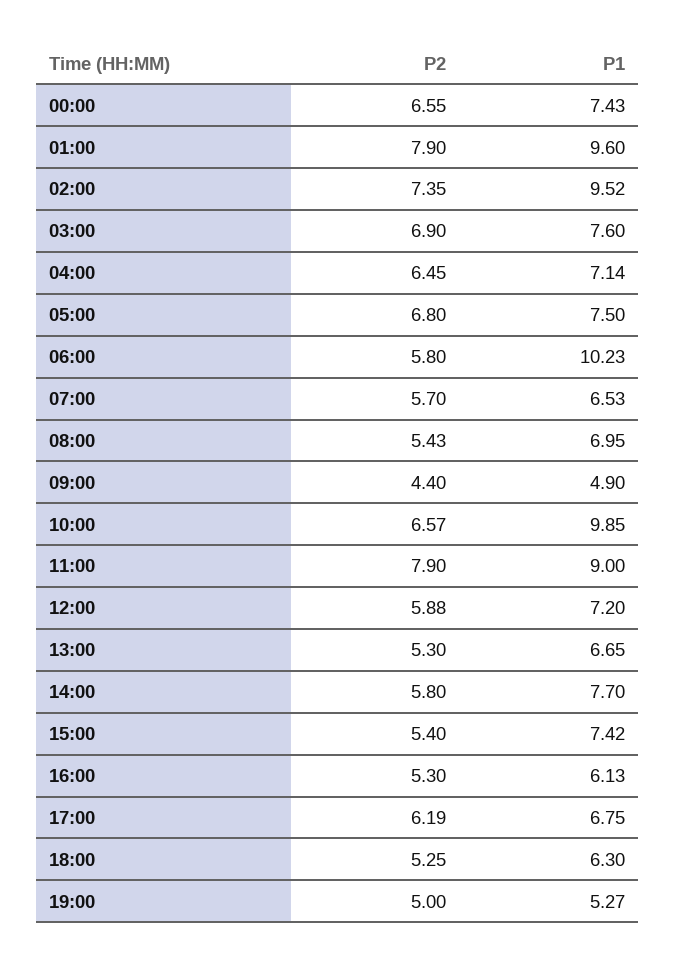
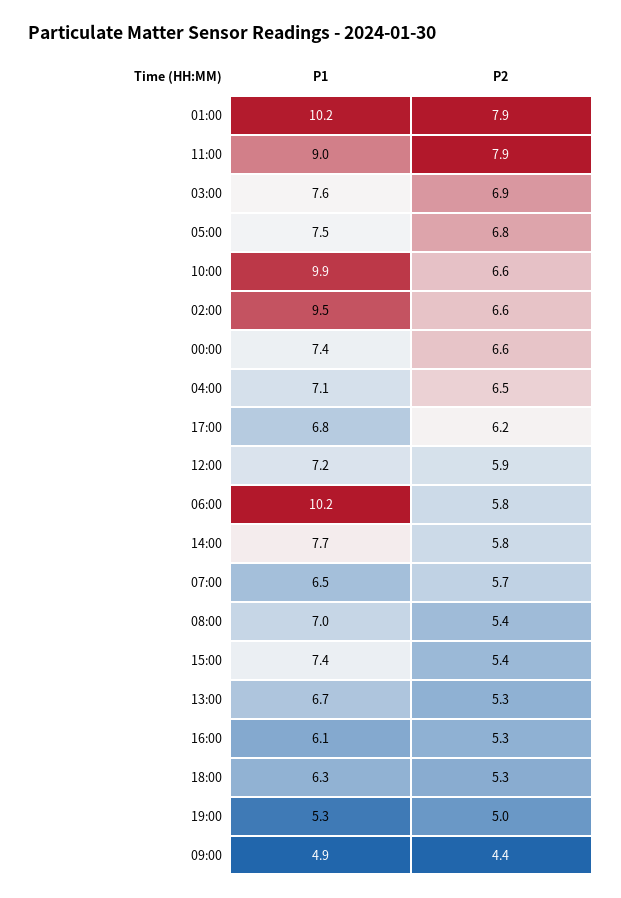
  {
    "P2": {
      "00:00": 6.55,
      "01:00": 7.9,
-     "02:00": 7.35,
+     "02:00": 6.6,
      "03:00": 6.9,
      "04:00": 6.45,
      "05:00": 6.8,
      "06:00": 5.8,
      "07:00": 5.7,
      "08:00": 5.43,
      "09:00": 4.4,
      "10:00": 6.57,
      "11:00": 7.9,
      "12:00": 5.88,
      "13:00": 5.3,
      "14:00": 5.8,
      "15:00": 5.4,
      "16:00": 5.3,
      "17:00": 6.19,
      "18:00": 5.25,
      "19:00": 5
    },
    "P1": {
      "00:00": 7.43,
-     "01:00": 9.6,
+     "01:00": 10.2,
      "02:00": 9.52,
      "03:00": 7.6,
      "04:00": 7.14,
      "05:00": 7.5,
      "06:00": 10.23,
      "07:00": 6.53,
      "08:00": 6.95,
      "09:00": 4.9,
      "10:00": 9.85,
      "11:00": 9,
      "12:00": 7.2,
      "13:00": 6.65,
      "14:00": 7.7,
      "15:00": 7.42,
      "16:00": 6.13,
      "17:00": 6.75,
      "18:00": 6.3,
      "19:00": 5.27
    }
  }

